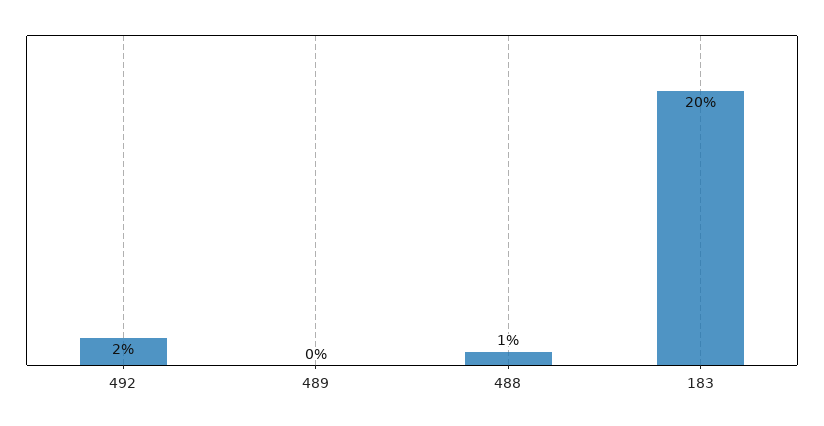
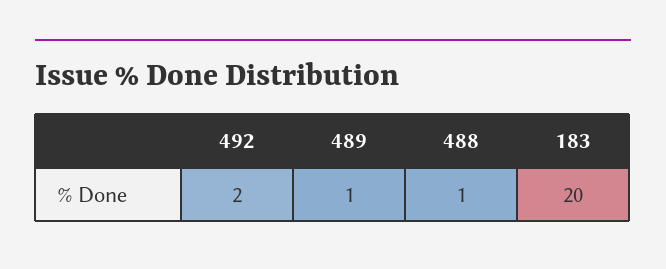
  {
    "492": 2,
-   "489": 0,
+   "489": 1,
    "488": 1,
    "183": 20
  }

